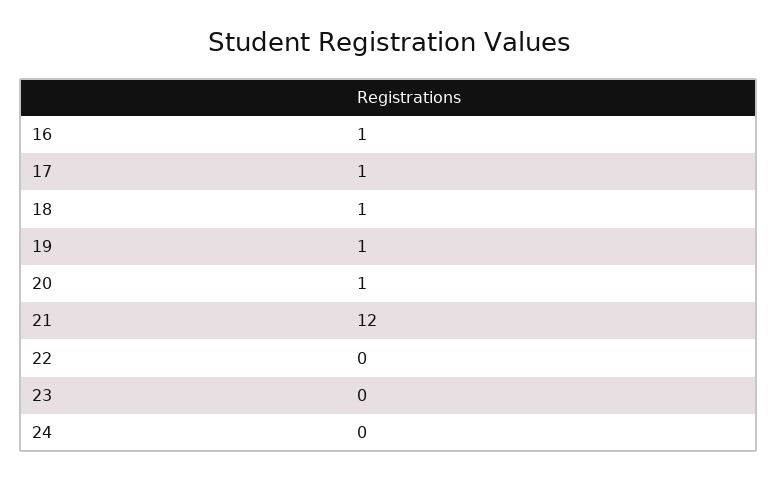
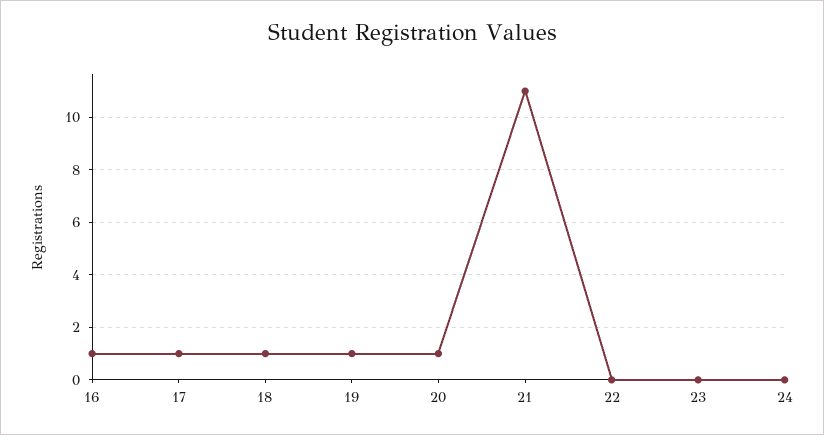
  {
    "16": 1,
    "17": 1,
    "18": 1,
    "19": 1,
    "20": 1,
-   "21": 12,
+   "21": 11,
    "22": 0,
    "23": 0,
    "24": 0
  }

